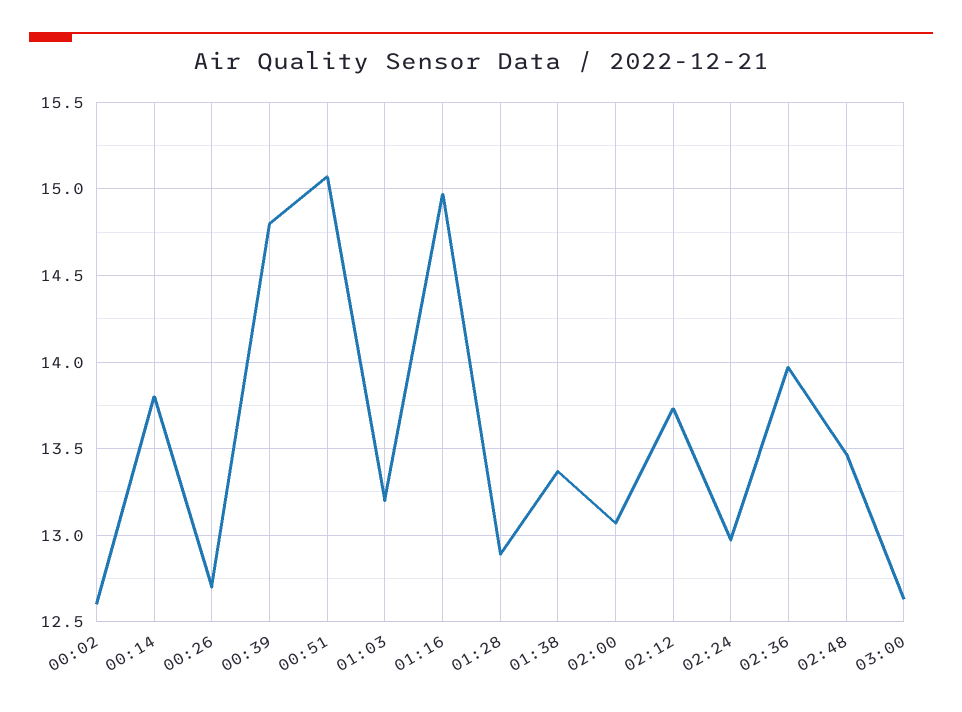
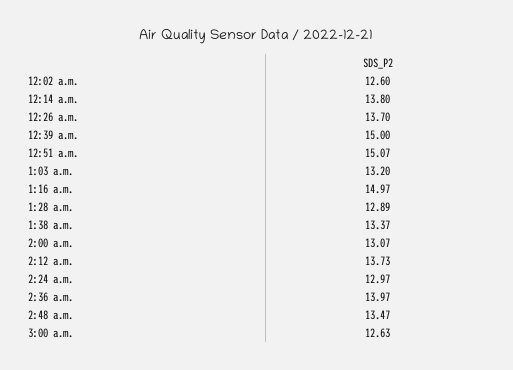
  {
    "00:02": 12.6,
    "00:14": 13.8,
-   "00:26": 12.7,
+   "00:26": 13.7,
-   "00:39": 14.8,
+   "00:39": 15,
    "00:51": 15.07,
    "01:03": 13.2,
    "01:16": 14.97,
    "01:28": 12.89,
    "01:38": 13.37,
    "02:00": 13.07,
    "02:12": 13.73,
    "02:24": 12.97,
    "02:36": 13.97,
    "02:48": 13.47,
    "03:00": 12.63
  }

